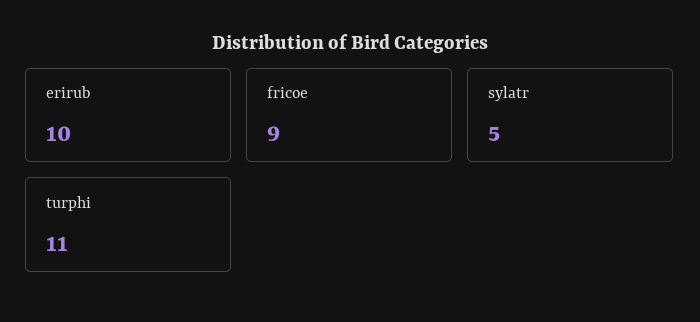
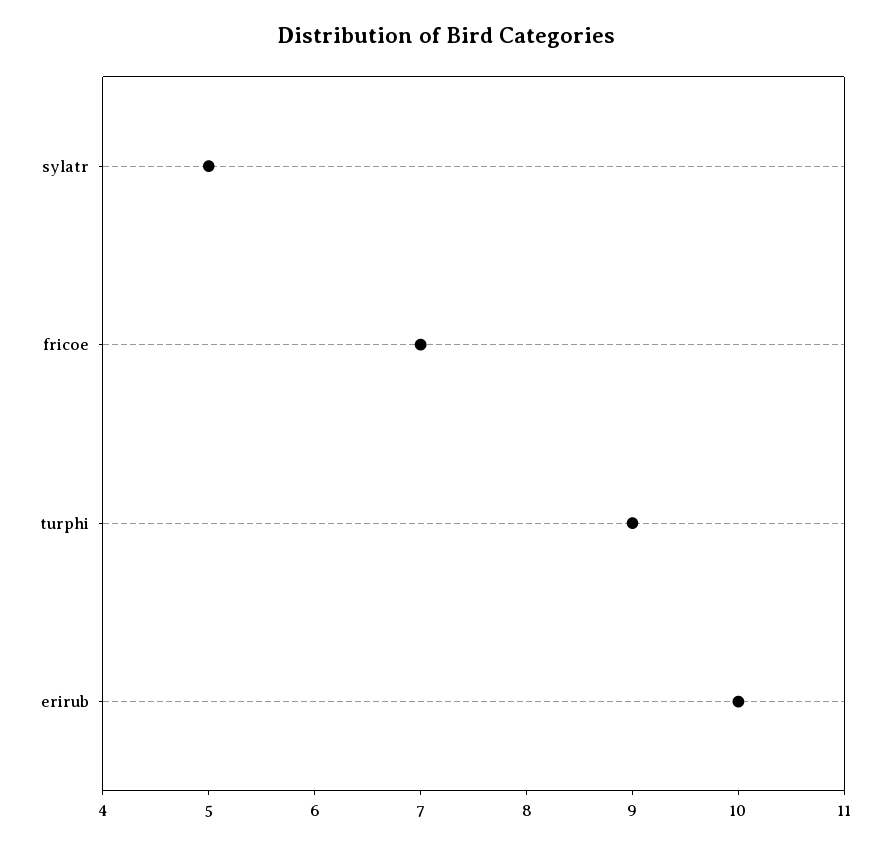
  {
    "erirub": 10,
-   "fricoe": 9,
+   "fricoe": 7,
    "sylatr": 5,
-   "turphi": 11
+   "turphi": 9
  }

